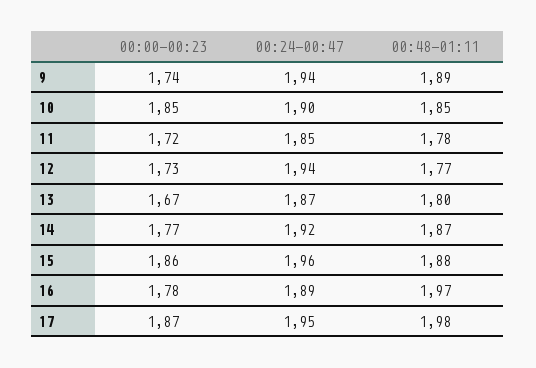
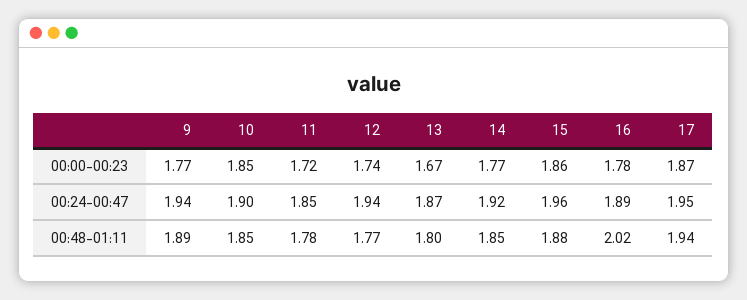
  {
    "00:00-00:23": {
-     "9": 1.74,
+     "9": 1.77,
      "10": 1.85,
      "11": 1.72,
-     "12": 1.73,
+     "12": 1.74,
      "13": 1.67,
      "14": 1.77,
      "15": 1.86,
      "16": 1.78,
      "17": 1.87
    },
    "00:24-00:47": {
      "9": 1.94,
      "10": 1.9,
      "11": 1.85,
      "12": 1.94,
      "13": 1.87,
      "14": 1.92,
      "15": 1.96,
      "16": 1.89,
      "17": 1.95
    },
    "00:48-01:11": {
      "9": 1.89,
      "10": 1.85,
      "11": 1.78,
      "12": 1.77,
      "13": 1.8,
-     "14": 1.87,
+     "14": 1.85,
      "15": 1.88,
-     "16": 1.97,
+     "16": 2.02,
-     "17": 1.98
+     "17": 1.94
    }
  }

